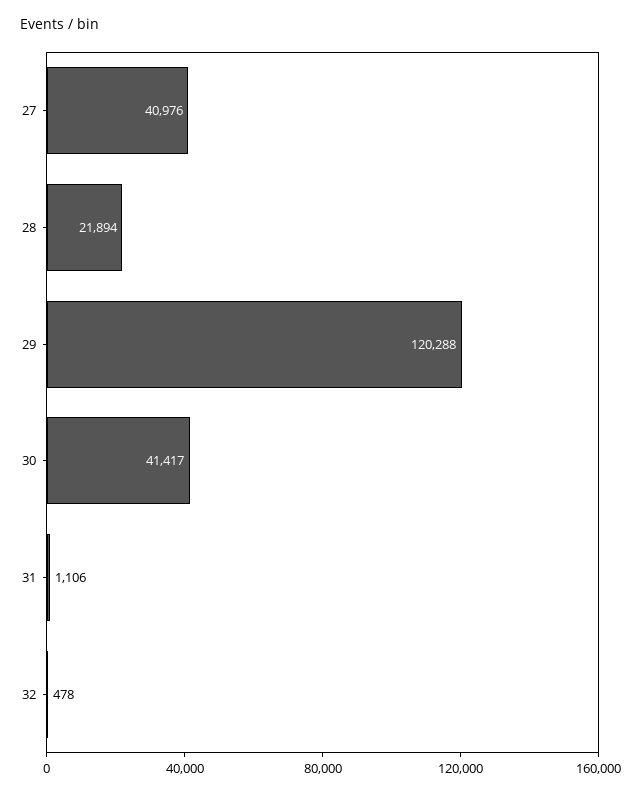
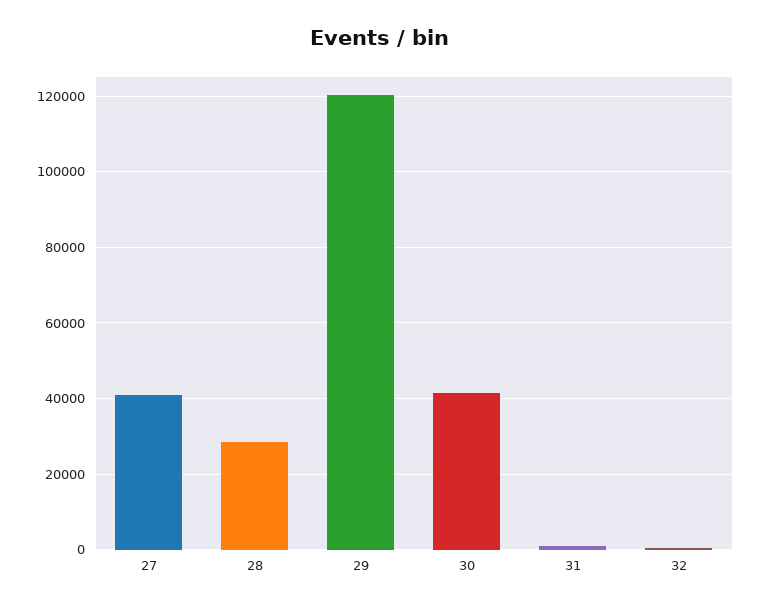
  {
    "27": 40976,
-   "28": 21894,
+   "28": 28000,
    "29": 120288,
    "30": 41417,
    "31": 1106,
    "32": 478
  }

